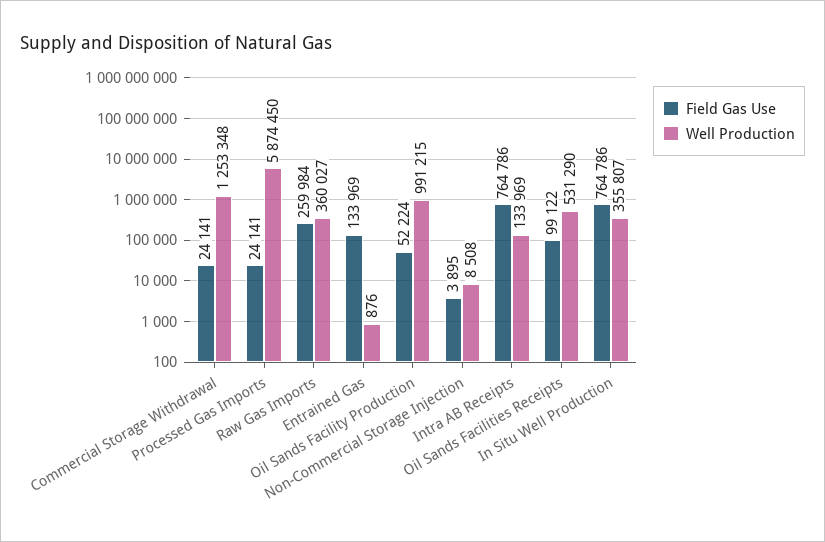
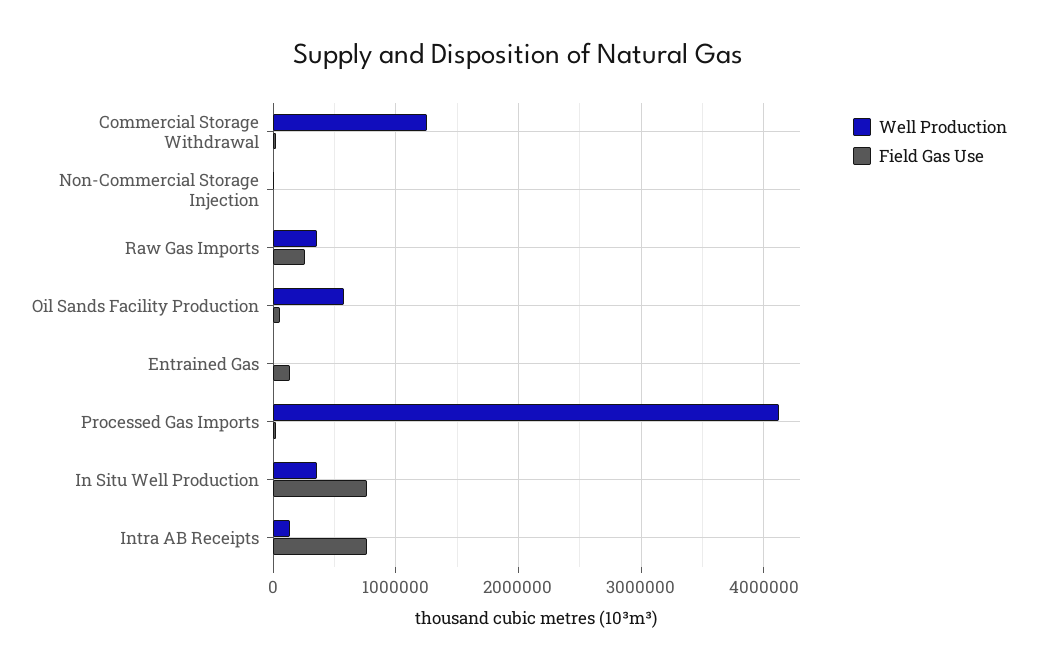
  {
    "Field Gas Use": {
      "Commercial Storage Withdrawal": 24141,
      "Processed Gas Imports": 24141,
      "Raw Gas Imports": 259984,
      "Entrained Gas": 133969,
      "Oil Sands Facility Production": 52224,
      "Non-Commercial Storage Injection": 3895,
      "Intra AB Receipts": 764786,
-     "Oil Sands Facilities Receipts": 99122,
      "In Situ Well Production": 764786
    },
    "Well Production": {
      "Commercial Storage Withdrawal": 1253348,
-     "Processed Gas Imports": 5874450,
+     "Processed Gas Imports": 4100000,
      "Raw Gas Imports": 360027,
      "Entrained Gas": 876,
-     "Oil Sands Facility Production": 991215,
+     "Oil Sands Facility Production": 600000,
      "Non-Commercial Storage Injection": 8508,
      "Intra AB Receipts": 133969,
-     "Oil Sands Facilities Receipts": 531290,
      "In Situ Well Production": 355807
    }
  }

